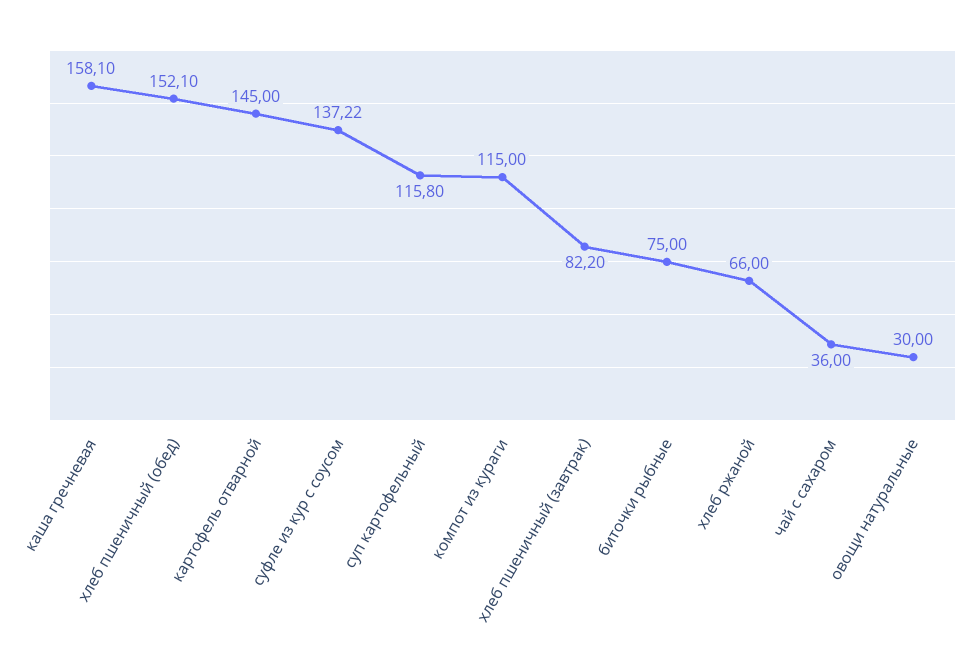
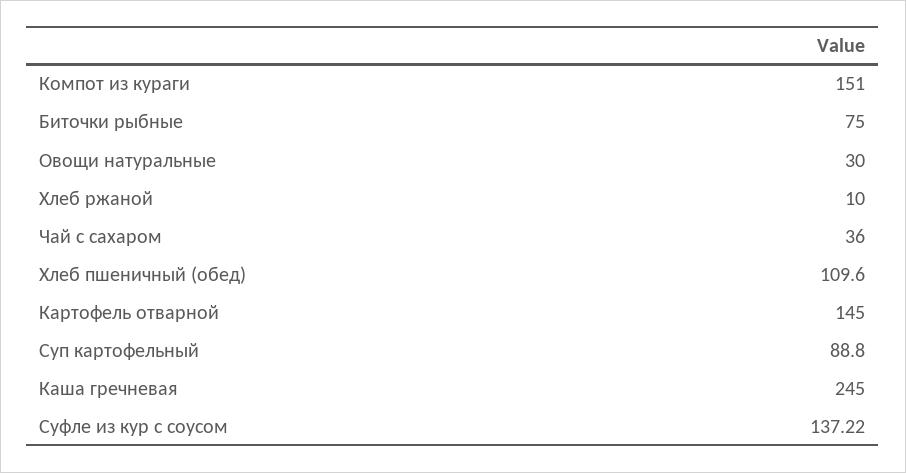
  {
-   "каша гречневая": 158.1,
+   "каша гречневая": 245,
-   "хлеб пшеничный (обед)": 152.1,
+   "хлеб пшеничный (обед)": 109.6,
    "картофель отварной": 145,
    "суфле из кур с соусом": 137.22,
-   "суп картофельный": 115.8,
+   "суп картофельный": 88.8,
-   "компот из кураги": 115,
+   "компот из кураги": 151,
-   "хлеб пшеничный (завтрак)": 82.2,
    "биточки рыбные": 75,
-   "хлеб ржаной": 66,
+   "хлеб ржаной": 10,
    "чай с сахаром": 36,
    "овощи натуральные": 30
  }

